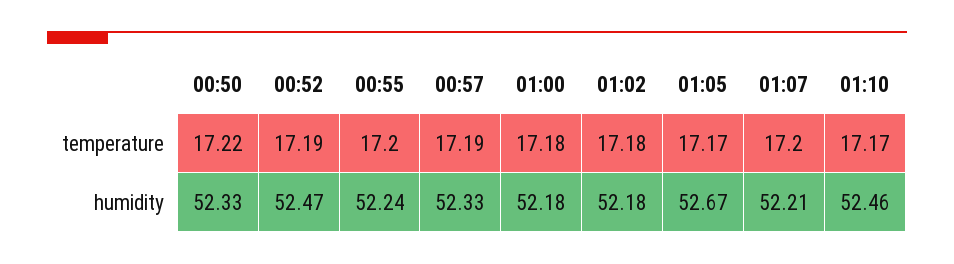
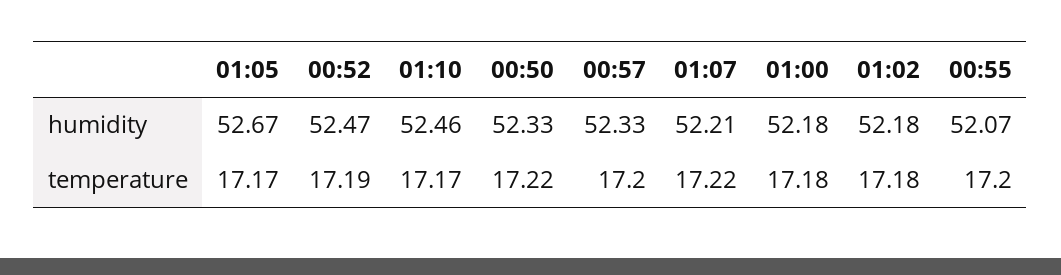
  {
    "00:50": {
      "temperature": 17.22,
      "humidity": 52.33
    },
    "00:52": {
      "temperature": 17.19,
      "humidity": 52.47
    },
    "00:55": {
      "temperature": 17.2,
-     "humidity": 52.24
+     "humidity": 52.07
    },
    "00:57": {
-     "temperature": 17.19,
+     "temperature": 17.2,
      "humidity": 52.33
    },
    "01:00": {
      "temperature": 17.18,
      "humidity": 52.18
    },
    "01:02": {
      "temperature": 17.18,
      "humidity": 52.18
    },
    "01:05": {
      "temperature": 17.17,
      "humidity": 52.67
    },
    "01:07": {
-     "temperature": 17.2,
+     "temperature": 17.22,
      "humidity": 52.21
    },
    "01:10": {
      "temperature": 17.17,
      "humidity": 52.46
    }
  }

